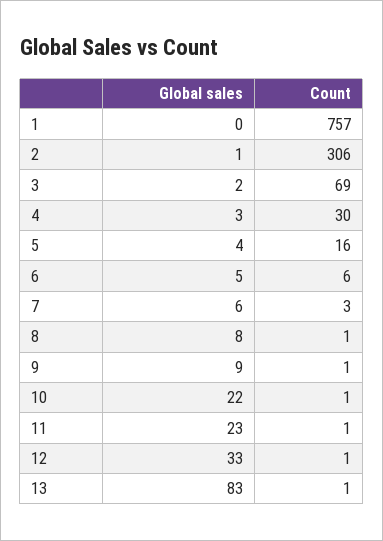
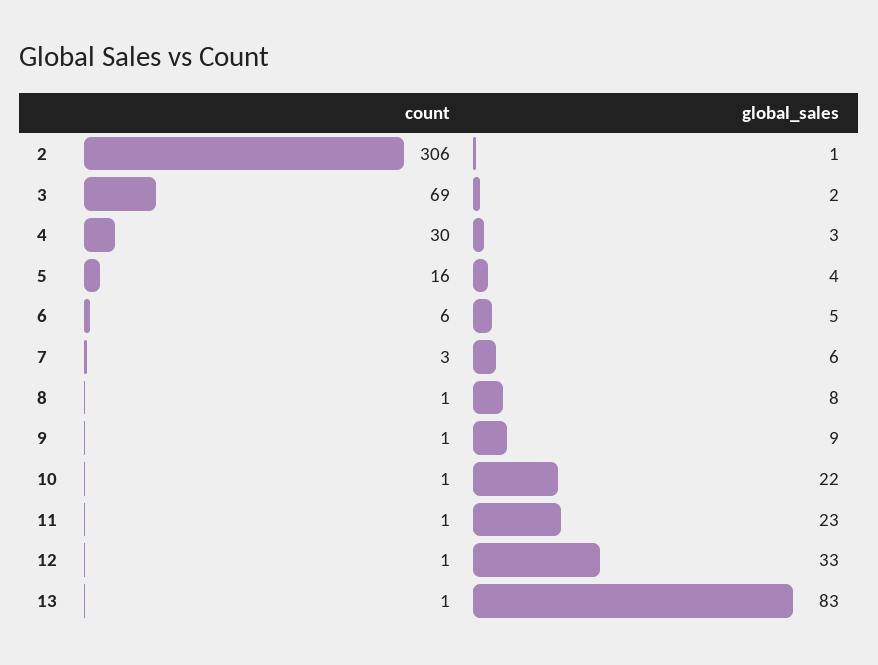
  {
    "Global sales": {
-     "1": 0,
      "2": 1,
      "3": 2,
      "4": 3,
      "5": 4,
      "6": 5,
      "7": 6,
      "8": 8,
      "9": 9,
      "10": 22,
      "11": 23,
      "12": 33,
      "13": 83
    },
    "Count": {
-     "1": 757,
      "2": 306,
      "3": 69,
      "4": 30,
      "5": 16,
      "6": 6,
      "7": 3,
      "8": 1,
      "9": 1,
      "10": 1,
      "11": 1,
      "12": 1,
      "13": 1
    }
  }

